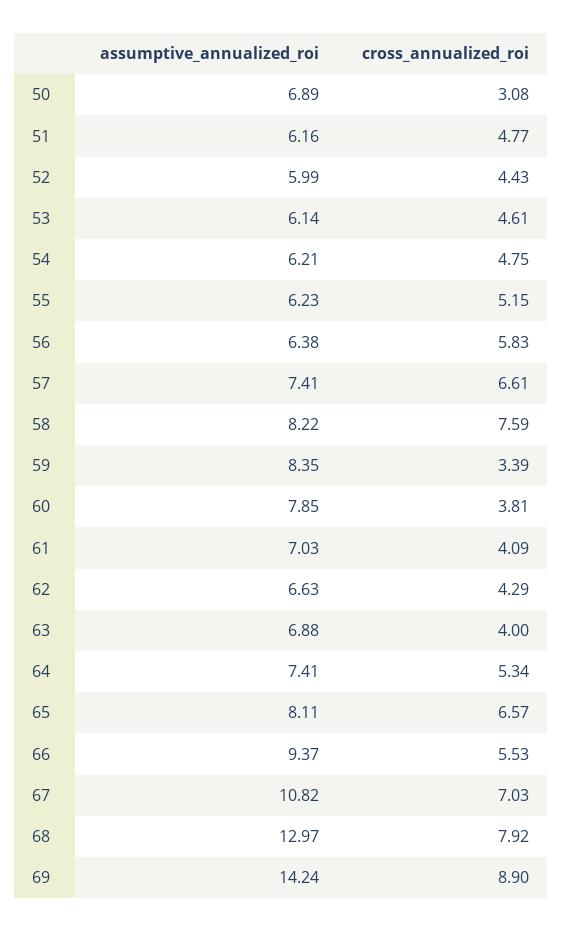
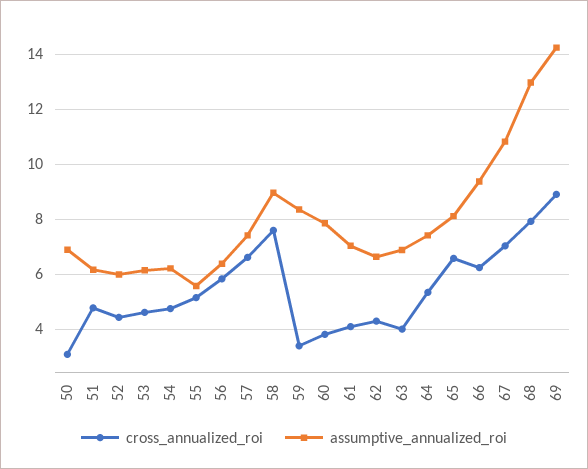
  {
    "assumptive_annualized_roi": {
      "50": 6.89,
      "51": 6.16,
      "52": 5.99,
      "53": 6.14,
      "54": 6.21,
-     "55": 6.23,
+     "55": 5.5,
      "56": 6.38,
      "57": 7.41,
-     "58": 8.22,
+     "58": 9,
      "59": 8.35,
      "60": 7.85,
      "61": 7.03,
      "62": 6.63,
      "63": 6.88,
      "64": 7.41,
      "65": 8.11,
      "66": 9.37,
      "67": 10.82,
      "68": 12.97,
      "69": 14.24
    },
    "cross_annualized_roi": {
      "50": 3.08,
      "51": 4.77,
      "52": 4.43,
      "53": 4.61,
      "54": 4.75,
      "55": 5.15,
      "56": 5.83,
      "57": 6.61,
      "58": 7.59,
      "59": 3.39,
      "60": 3.81,
      "61": 4.09,
      "62": 4.29,
      "63": 4,
      "64": 5.34,
      "65": 6.57,
-     "66": 5.53,
+     "66": 6.25,
      "67": 7.03,
      "68": 7.92,
      "69": 8.9
    }
  }

